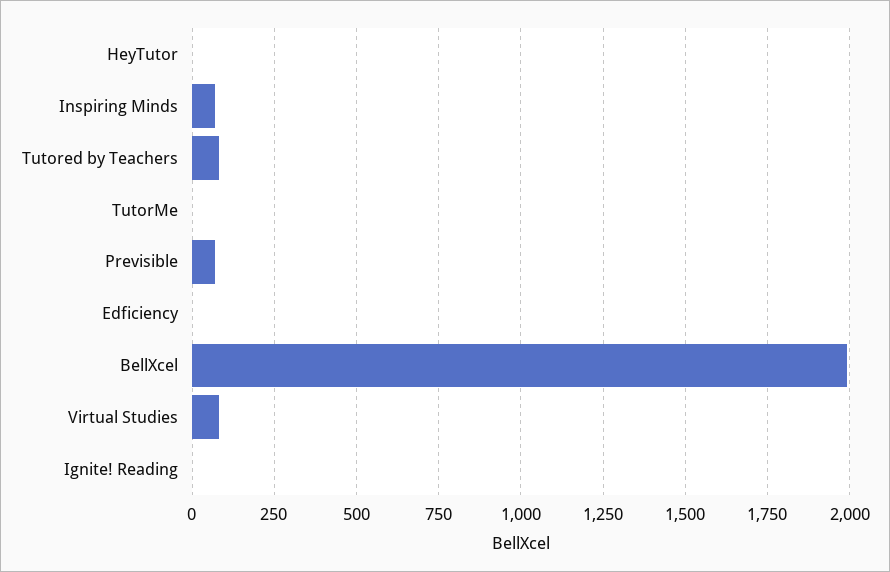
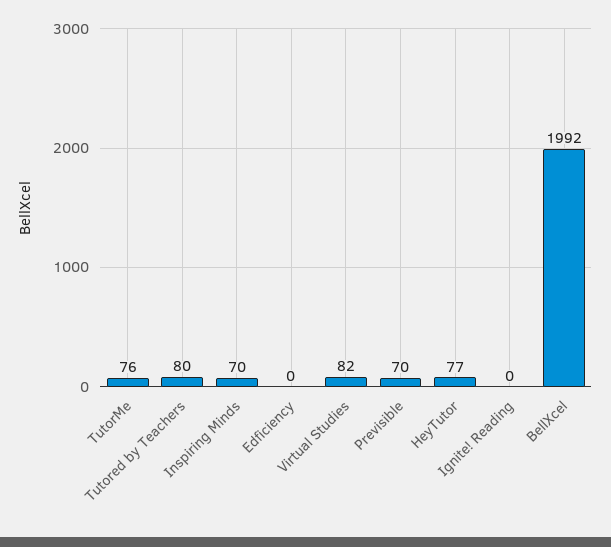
  {
-   "HeyTutor": 0,
+   "HeyTutor": 77,
    "Inspiring Minds": 70,
    "Tutored by Teachers": 80,
-   "TutorMe": 0,
+   "TutorMe": 76,
    "Previsible": 70,
    "Edficiency": 0,
    "BellXcel": 1992,
    "Virtual Studies": 82,
    "Ignite! Reading": 0
  }

